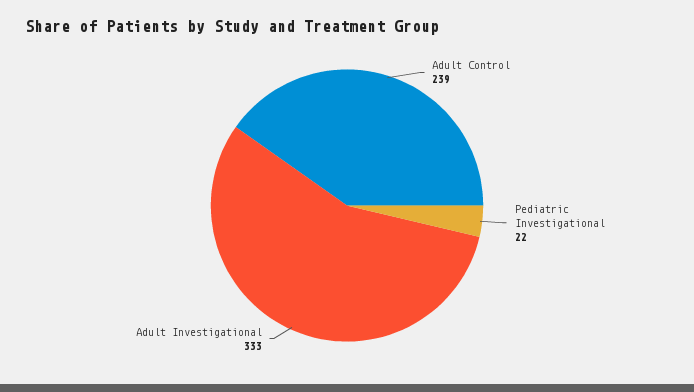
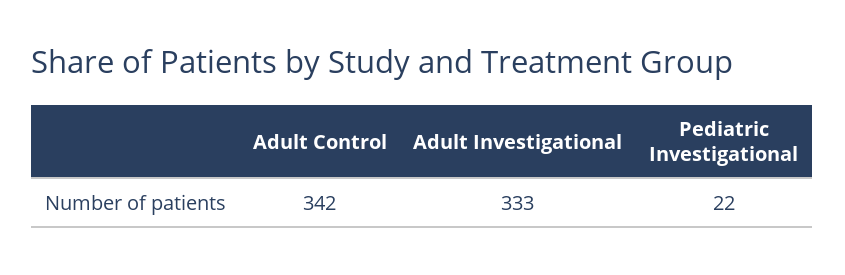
  {
-   "Adult Control": 239,
+   "Adult Control": 342,
    "Pediatric Investigational": 22,
    "Adult Investigational": 333
  }

